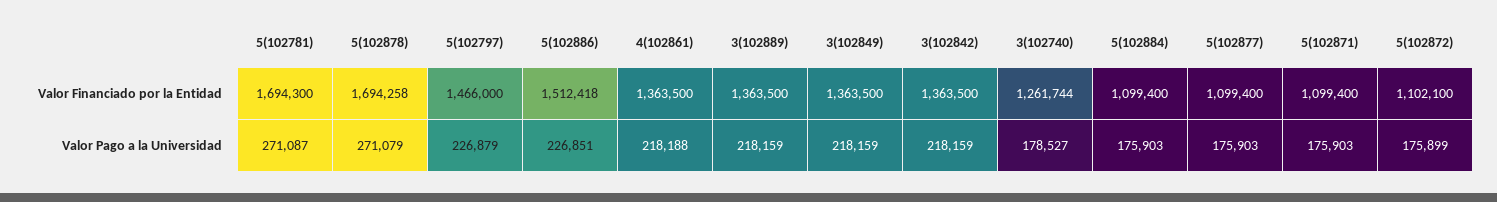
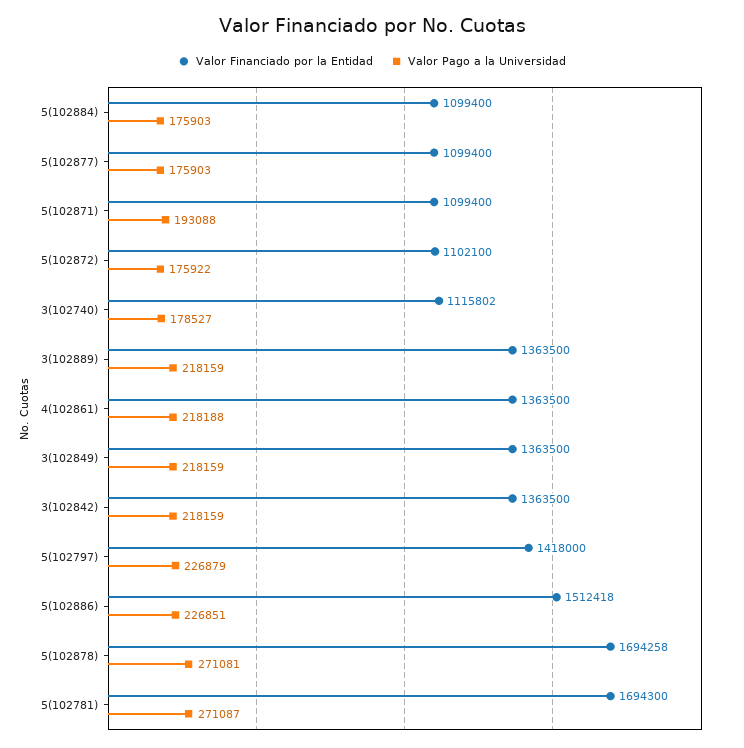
  {
    "Valor Financiado por la Entidad": {
      "5(102781)": 1694300,
      "5(102878)": 1694258,
-     "5(102797)": 1466000,
+     "5(102797)": 1418000,
      "5(102886)": 1512418,
      "4(102861)": 1363500,
      "3(102889)": 1363500,
      "3(102849)": 1363500,
      "3(102842)": 1363500,
-     "3(102740)": 1261744,
+     "3(102740)": 1115802,
      "5(102884)": 1099400,
      "5(102877)": 1099400,
      "5(102871)": 1099400,
      "5(102872)": 1102100
    },
    "Valor Pago a la Universidad": {
      "5(102781)": 271087,
-     "5(102878)": 271079,
+     "5(102878)": 271081,
      "5(102797)": 226879,
      "5(102886)": 226851,
      "4(102861)": 218188,
      "3(102889)": 218159,
      "3(102849)": 218159,
      "3(102842)": 218159,
      "3(102740)": 178527,
      "5(102884)": 175903,
      "5(102877)": 175903,
-     "5(102871)": 175903,
+     "5(102871)": 193088,
-     "5(102872)": 175899
+     "5(102872)": 175922
    }
  }

